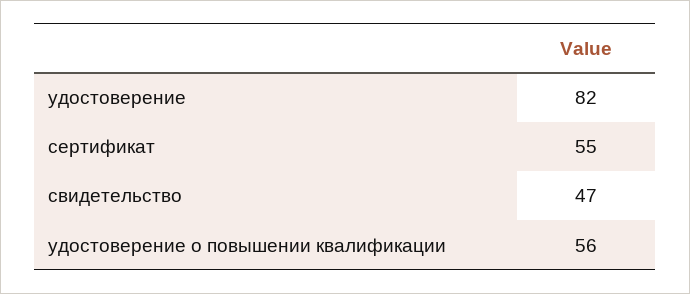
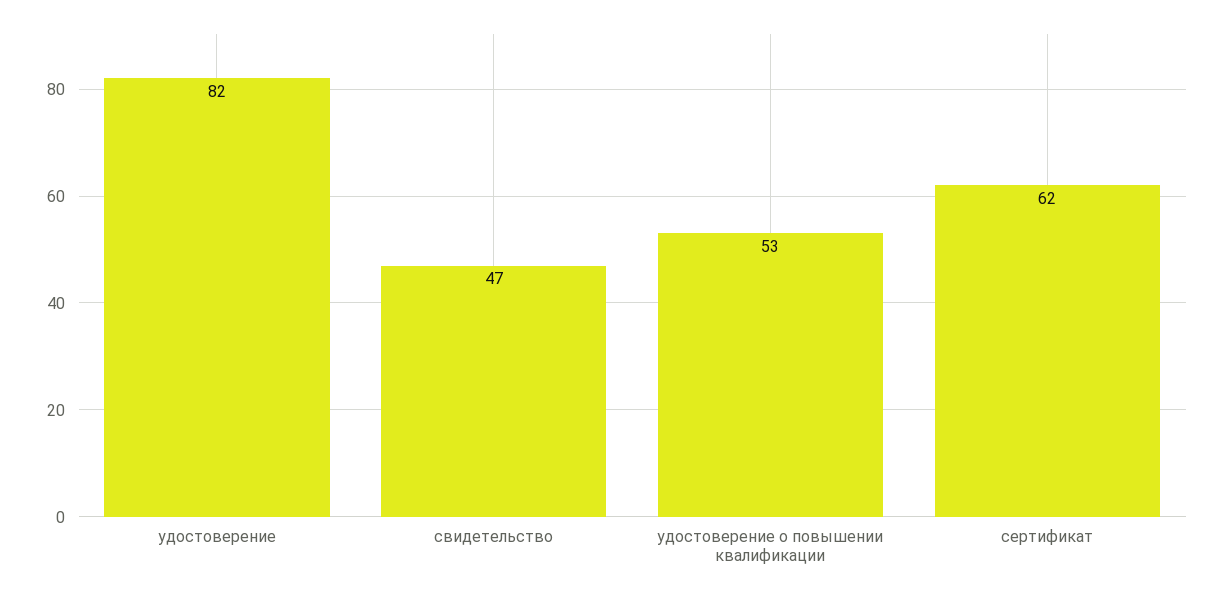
  {
    "удостоверение": 82,
-   "сертификат": 55,
+   "сертификат": 62,
    "свидетельство": 47,
-   "удостоверение о повышении квалификации": 56
+   "удостоверение о повышении квалификации": 53
  }

